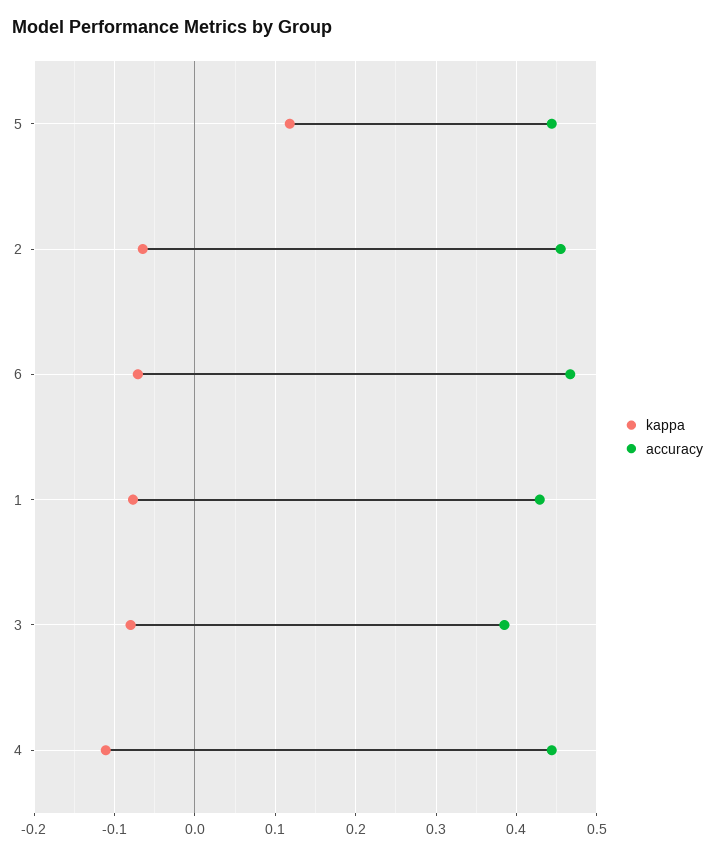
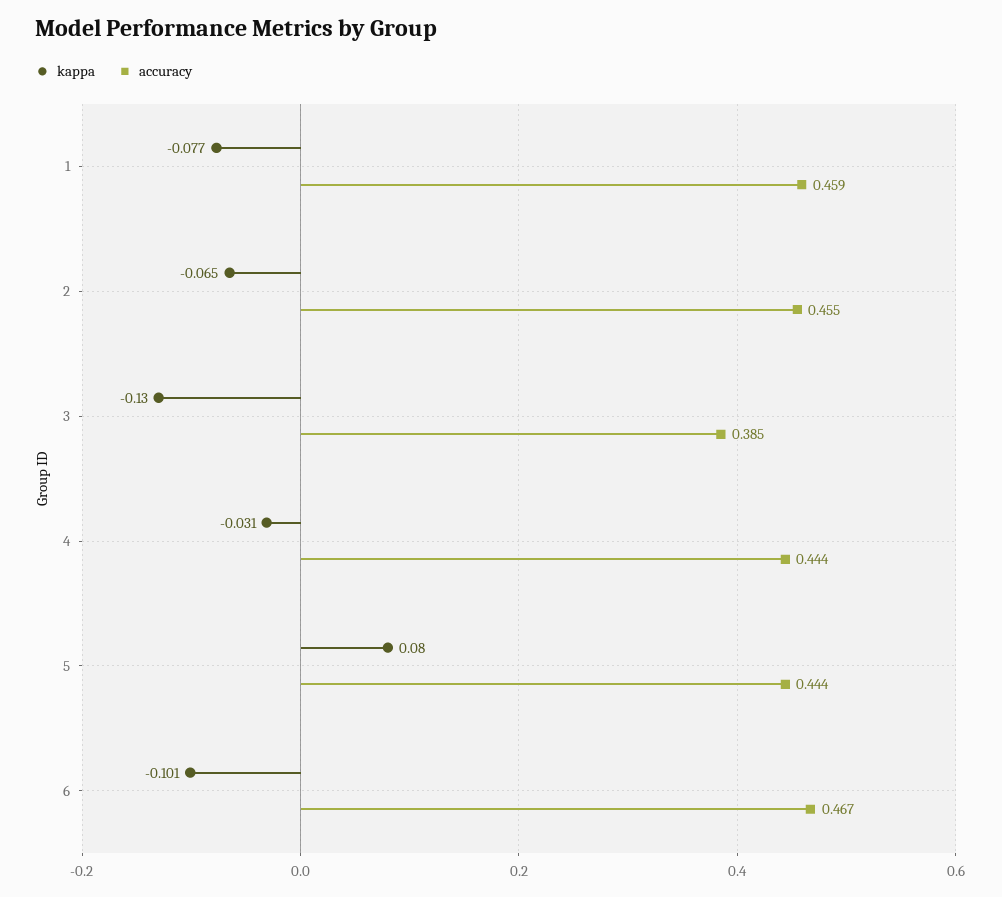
  {
    "kappa": {
-     "5": 0.12,
+     "5": 0.08,
      "2": -0.065,
-     "6": -0.07,
+     "6": -0.101,
      "1": -0.077,
-     "3": -0.08,
+     "3": -0.13,
-     "4": -0.11
+     "4": -0.031
    },
    "accuracy": {
      "5": 0.444,
      "2": 0.455,
      "6": 0.467,
-     "1": 0.43,
+     "1": 0.459,
      "3": 0.385,
      "4": 0.444
    }
  }

